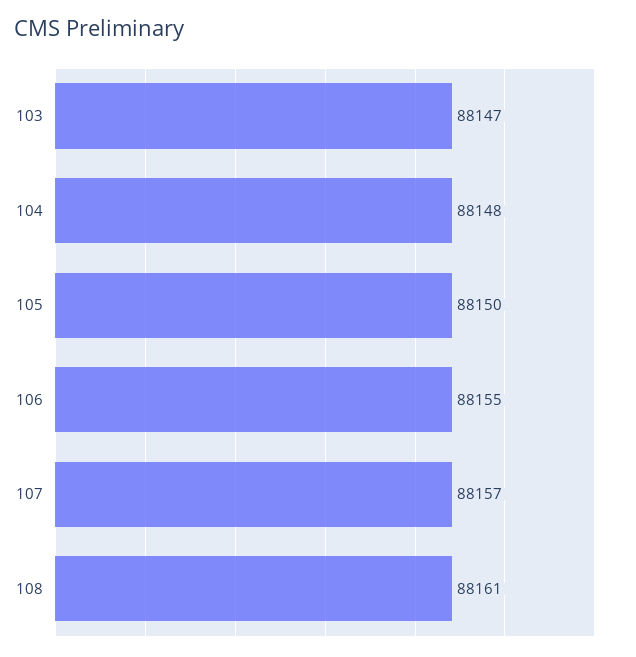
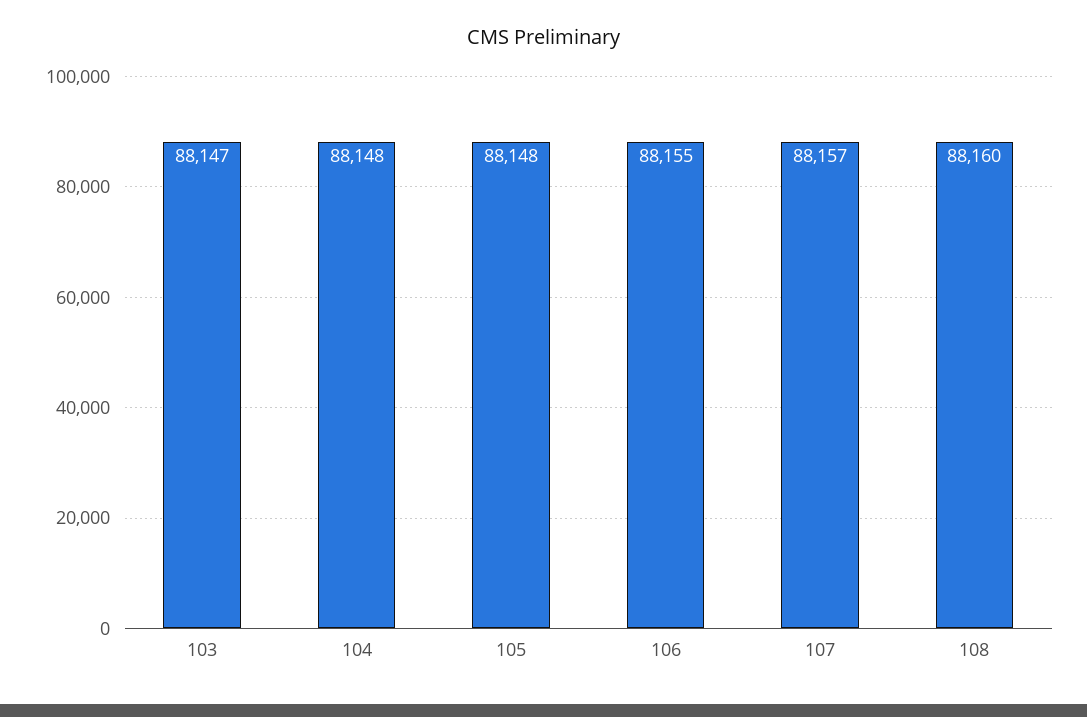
  {
    "103": 88147,
    "104": 88148,
-   "105": 88150,
+   "105": 88148,
    "106": 88155,
    "107": 88157,
-   "108": 88161
+   "108": 88160
  }

